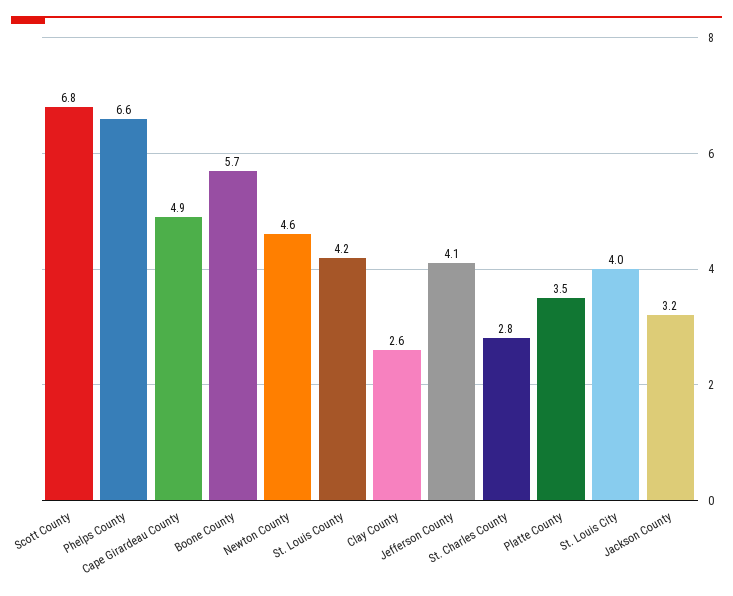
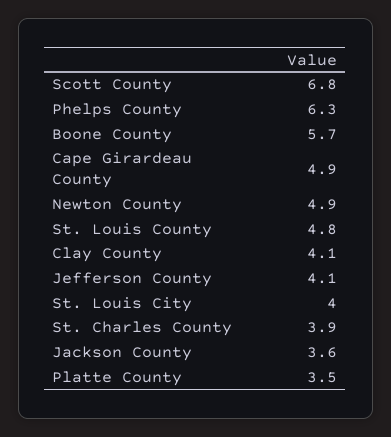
  {
    "Scott County": 6.8,
-   "Phelps County": 6.6,
+   "Phelps County": 6.3,
    "Cape Girardeau County": 4.9,
    "Boone County": 5.7,
-   "Newton County": 4.6,
+   "Newton County": 4.9,
-   "St. Louis County": 4.2,
+   "St. Louis County": 4.8,
-   "Clay County": 2.6,
+   "Clay County": 4.1,
    "Jefferson County": 4.1,
-   "St. Charles County": 2.8,
+   "St. Charles County": 3.9,
    "Platte County": 3.5,
    "St. Louis City": 4,
-   "Jackson County": 3.2
+   "Jackson County": 3.6
  }

